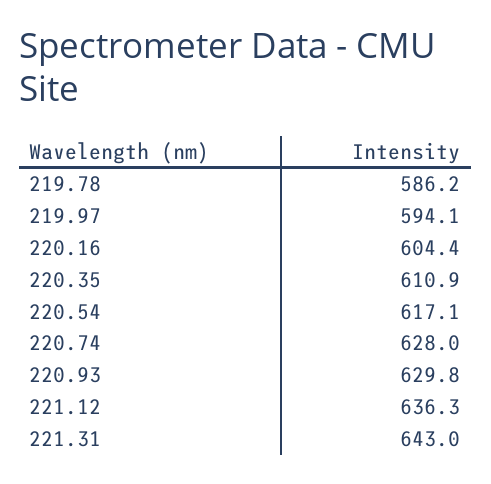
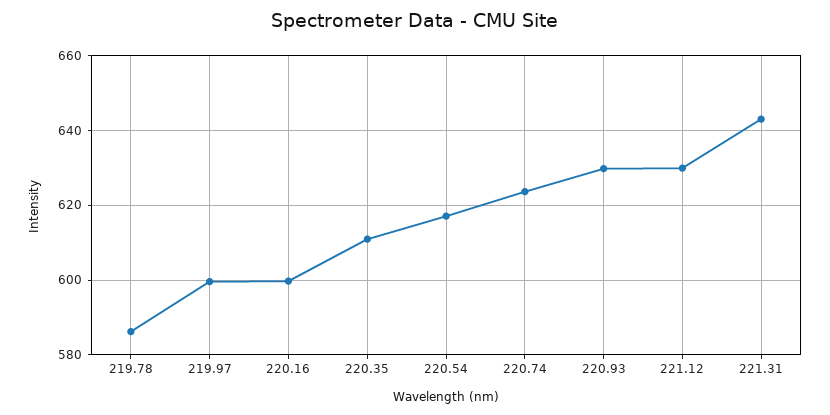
  {
    "219.78": 586.2,
-   "219.97": 594.1,
+   "219.97": 600,
-   "220.16": 604.4,
+   "220.16": 600,
    "220.35": 610.9,
    "220.54": 617.1,
-   "220.74": 628,
+   "220.74": 624,
    "220.93": 629.8,
-   "221.12": 636.3,
+   "221.12": 630,
    "221.31": 643
  }

